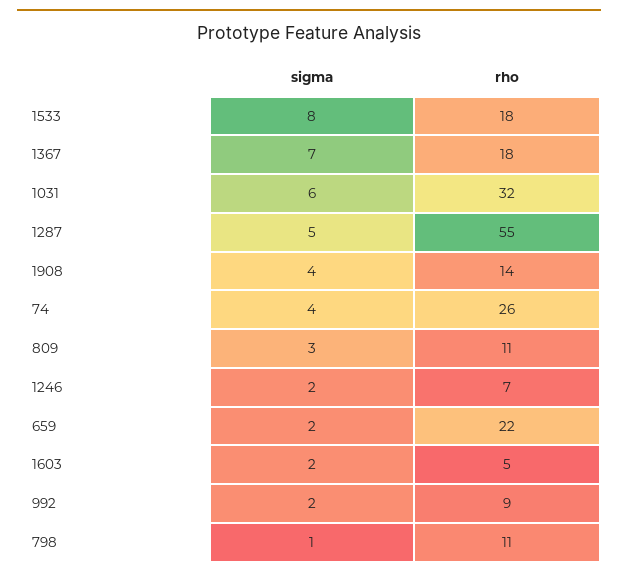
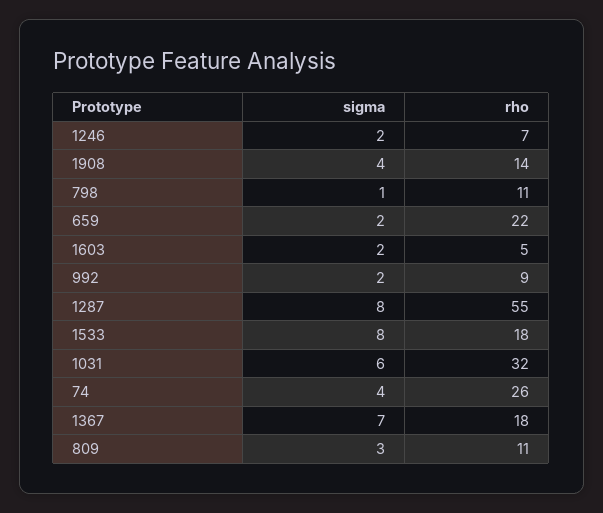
  {
    "sigma": {
      "1533": 8,
      "1367": 7,
      "1031": 6,
-     "1287": 5,
+     "1287": 8,
      "1908": 4,
      "74": 4,
      "809": 3,
      "1246": 2,
      "659": 2,
      "1603": 2,
      "992": 2,
      "798": 1
    },
    "rho": {
      "1533": 18,
      "1367": 18,
      "1031": 32,
      "1287": 55,
      "1908": 14,
      "74": 26,
      "809": 11,
      "1246": 7,
      "659": 22,
      "1603": 5,
      "992": 9,
      "798": 11
    }
  }

